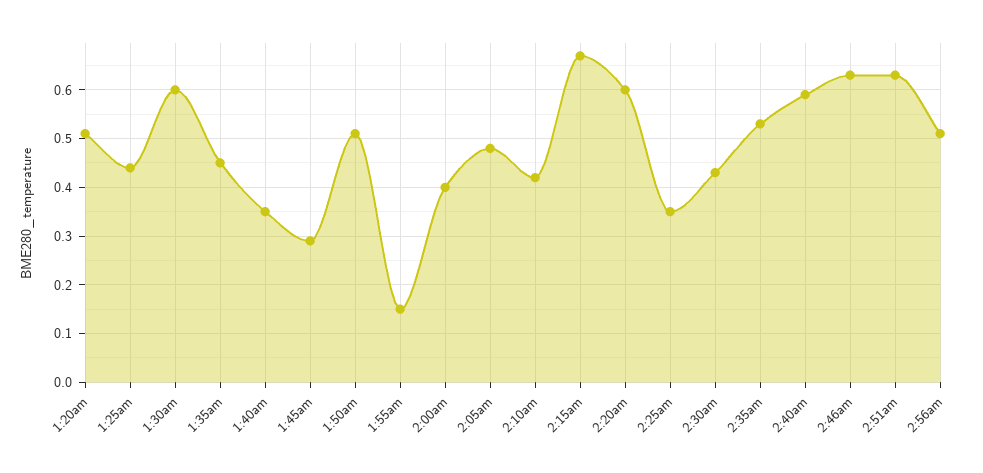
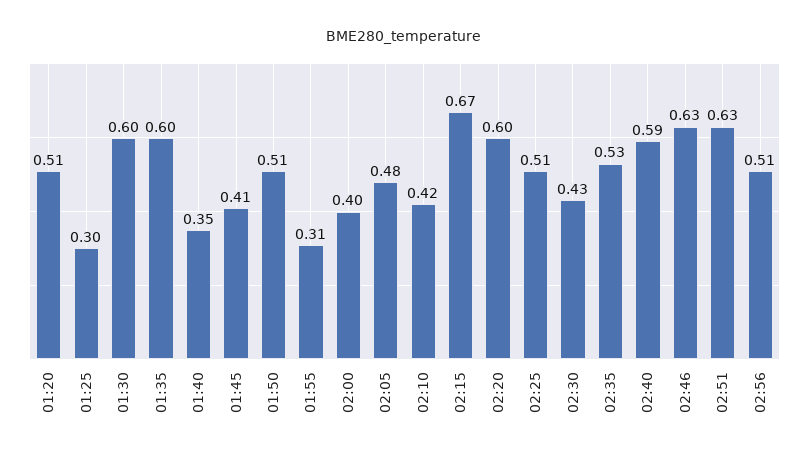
  {
    "1:20am": 0.51,
-   "1:25am": 0.45,
+   "1:25am": 0.3,
    "1:30am": 0.6,
-   "1:35am": 0.45,
+   "1:35am": 0.6,
    "1:40am": 0.35,
-   "1:45am": 0.3,
+   "1:45am": 0.41,
    "1:50am": 0.51,
-   "1:55am": 0.15,
+   "1:55am": 0.31,
    "2:00am": 0.4,
    "2:05am": 0.48,
    "2:10am": 0.42,
    "2:15am": 0.67,
    "2:20am": 0.6,
-   "2:25am": 0.35,
+   "2:25am": 0.51,
    "2:30am": 0.43,
    "2:35am": 0.53,
    "2:40am": 0.59,
    "2:46am": 0.63,
    "2:51am": 0.63,
    "2:56am": 0.51
  }

